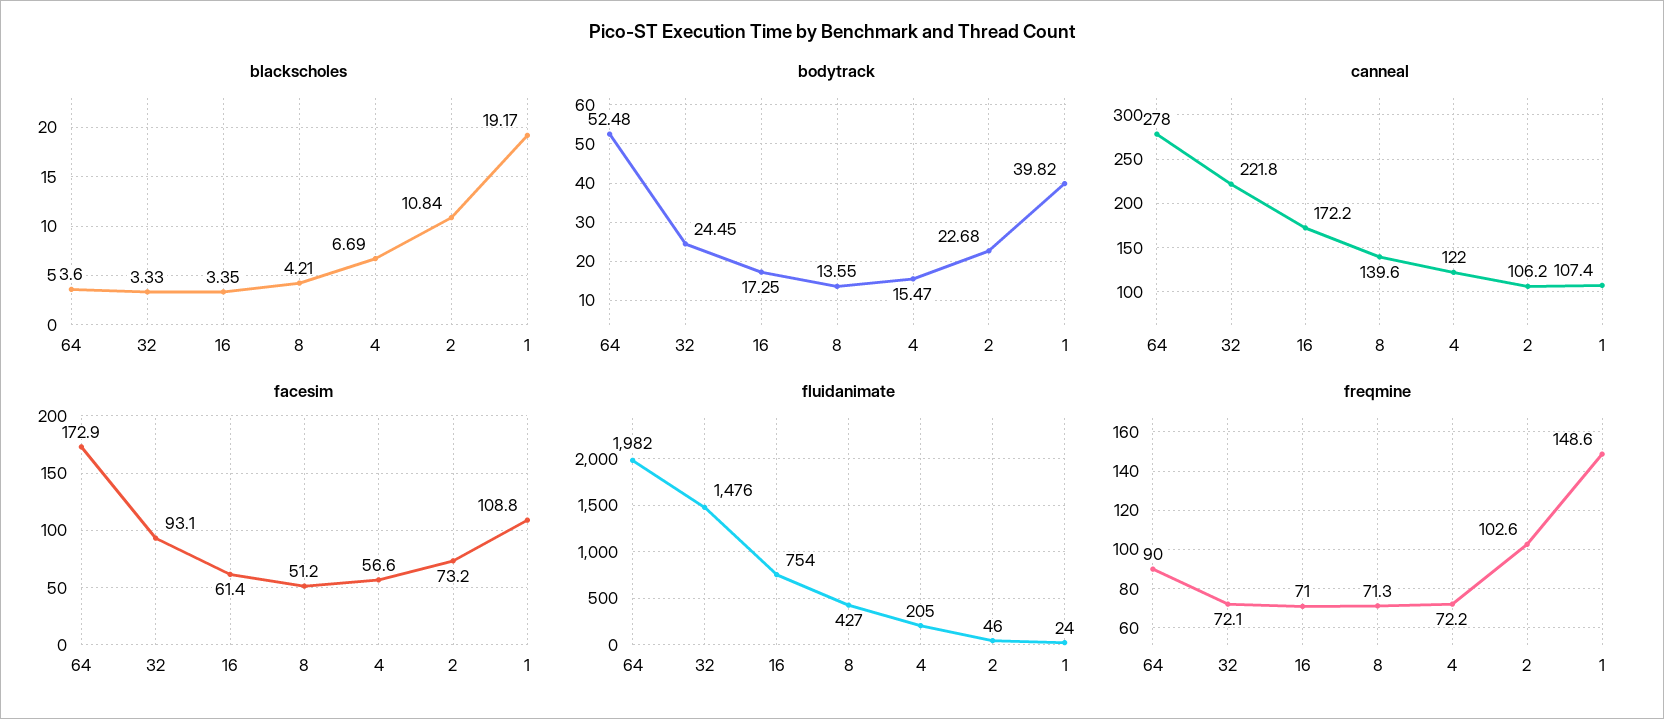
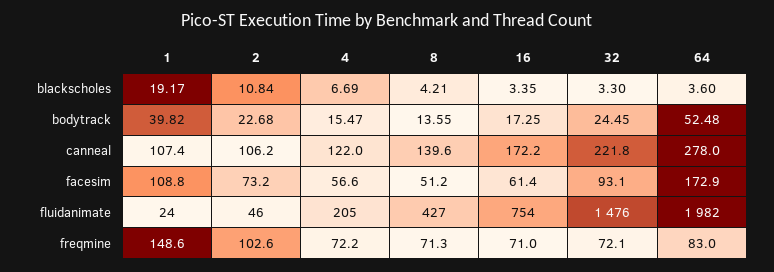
  {
    "blackscholes": {
      "64": 3.6,
-     "32": 3.33,
+     "32": 3.3,
      "16": 3.35,
      "8": 4.21,
      "4": 6.69,
      "2": 10.84,
      "1": 19.17
    },
    "bodytrack": {
      "64": 52.48,
      "32": 24.45,
      "16": 17.25,
      "8": 13.55,
      "4": 15.47,
      "2": 22.68,
      "1": 39.82
    },
    "canneal": {
      "64": 278,
      "32": 221.8,
      "16": 172.2,
      "8": 139.6,
      "4": 122,
      "2": 106.2,
      "1": 107.4
    },
    "facesim": {
      "64": 172.9,
      "32": 93.1,
      "16": 61.4,
      "8": 51.2,
      "4": 56.6,
      "2": 73.2,
      "1": 108.8
    },
    "fluidanimate": {
      "64": 1982,
      "32": 1476,
      "16": 754,
      "8": 427,
      "4": 205,
      "2": 46,
      "1": 24
    },
    "freqmine": {
-     "64": 90,
+     "64": 83,
      "32": 72.1,
      "16": 71,
      "8": 71.3,
      "4": 72.2,
      "2": 102.6,
      "1": 148.6
    }
  }

